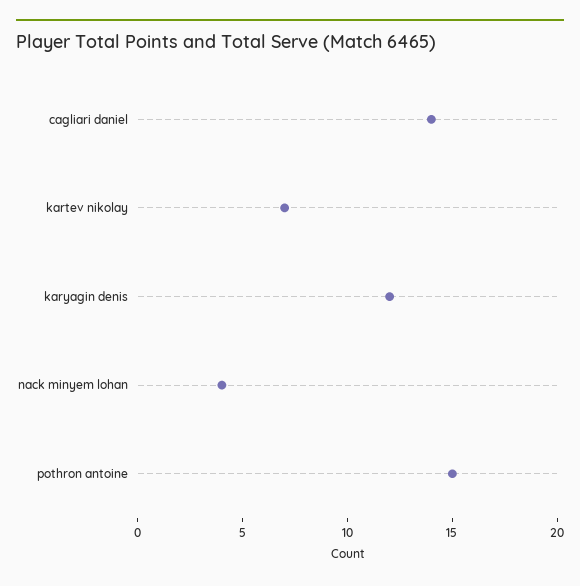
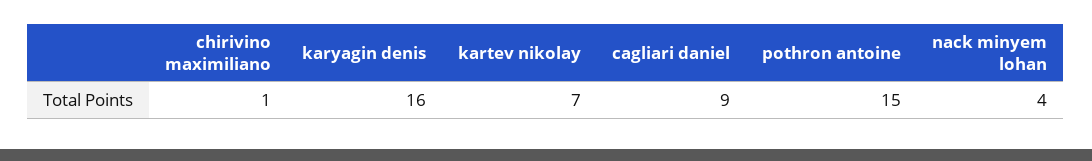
  {
-   "cagliari daniel": 14,
+   "cagliari daniel": 9,
    "kartev nikolay": 7,
-   "karyagin denis": 12,
+   "karyagin denis": 16,
    "nack minyem lohan": 4,
-   "pothron antoine": 15
+   "pothron antoine": 15,
+   "chirivino maximiliano": 1
  }

